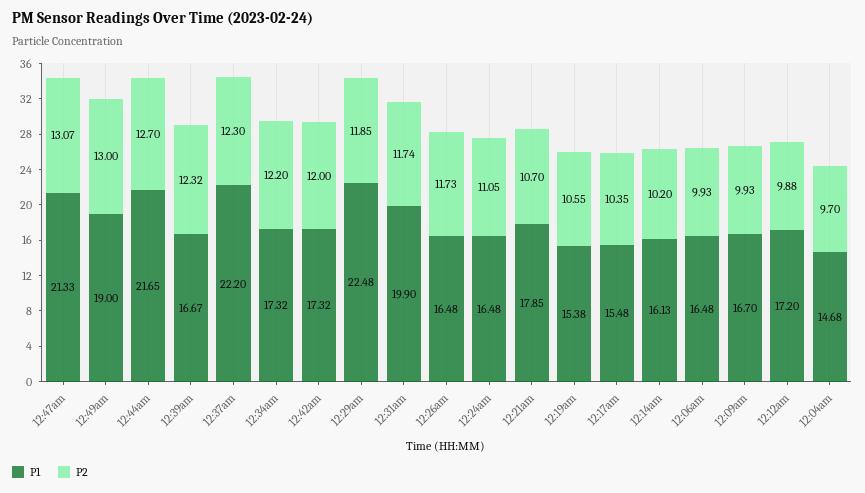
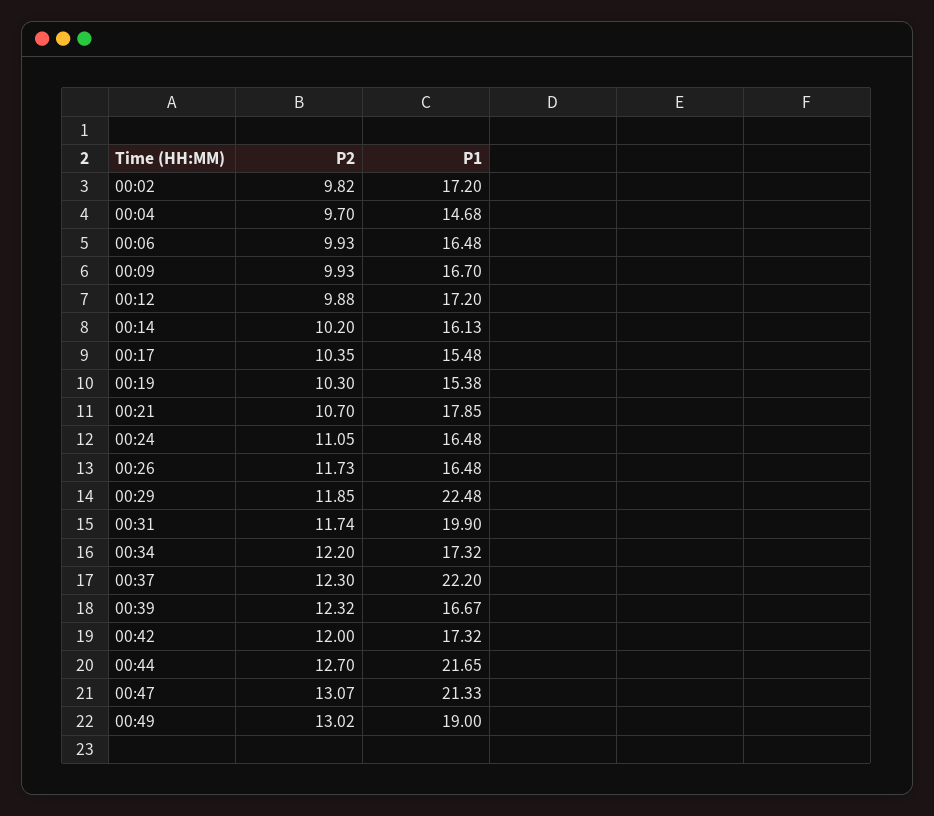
  {
    "P1": {
      "12:47am": 21.33,
      "12:49am": 19,
      "12:44am": 21.65,
      "12:39am": 16.67,
      "12:37am": 22.2,
      "12:34am": 17.32,
      "12:42am": 17.32,
      "12:29am": 22.48,
      "12:31am": 19.9,
      "12:26am": 16.48,
      "12:24am": 16.48,
      "12:21am": 17.85,
      "12:19am": 15.38,
      "12:17am": 15.48,
      "12:14am": 16.13,
      "12:06am": 16.48,
      "12:09am": 16.7,
      "12:12am": 17.2,
-     "12:04am": 14.68
+     "12:04am": 14.68,
+     "00:02": 17.2
    },
    "P2": {
      "12:47am": 13.07,
-     "12:49am": 13,
+     "12:49am": 13.02,
      "12:44am": 12.7,
      "12:39am": 12.32,
      "12:37am": 12.3,
      "12:34am": 12.2,
      "12:42am": 12,
      "12:29am": 11.85,
      "12:31am": 11.74,
      "12:26am": 11.73,
      "12:24am": 11.05,
      "12:21am": 10.7,
-     "12:19am": 10.55,
+     "12:19am": 10.3,
      "12:17am": 10.35,
      "12:14am": 10.2,
      "12:06am": 9.93,
      "12:09am": 9.93,
      "12:12am": 9.88,
-     "12:04am": 9.7
+     "12:04am": 9.7,
+     "00:02": 9.82
    }
  }

